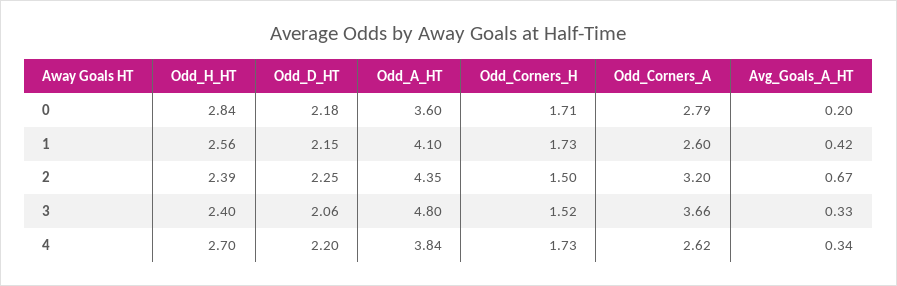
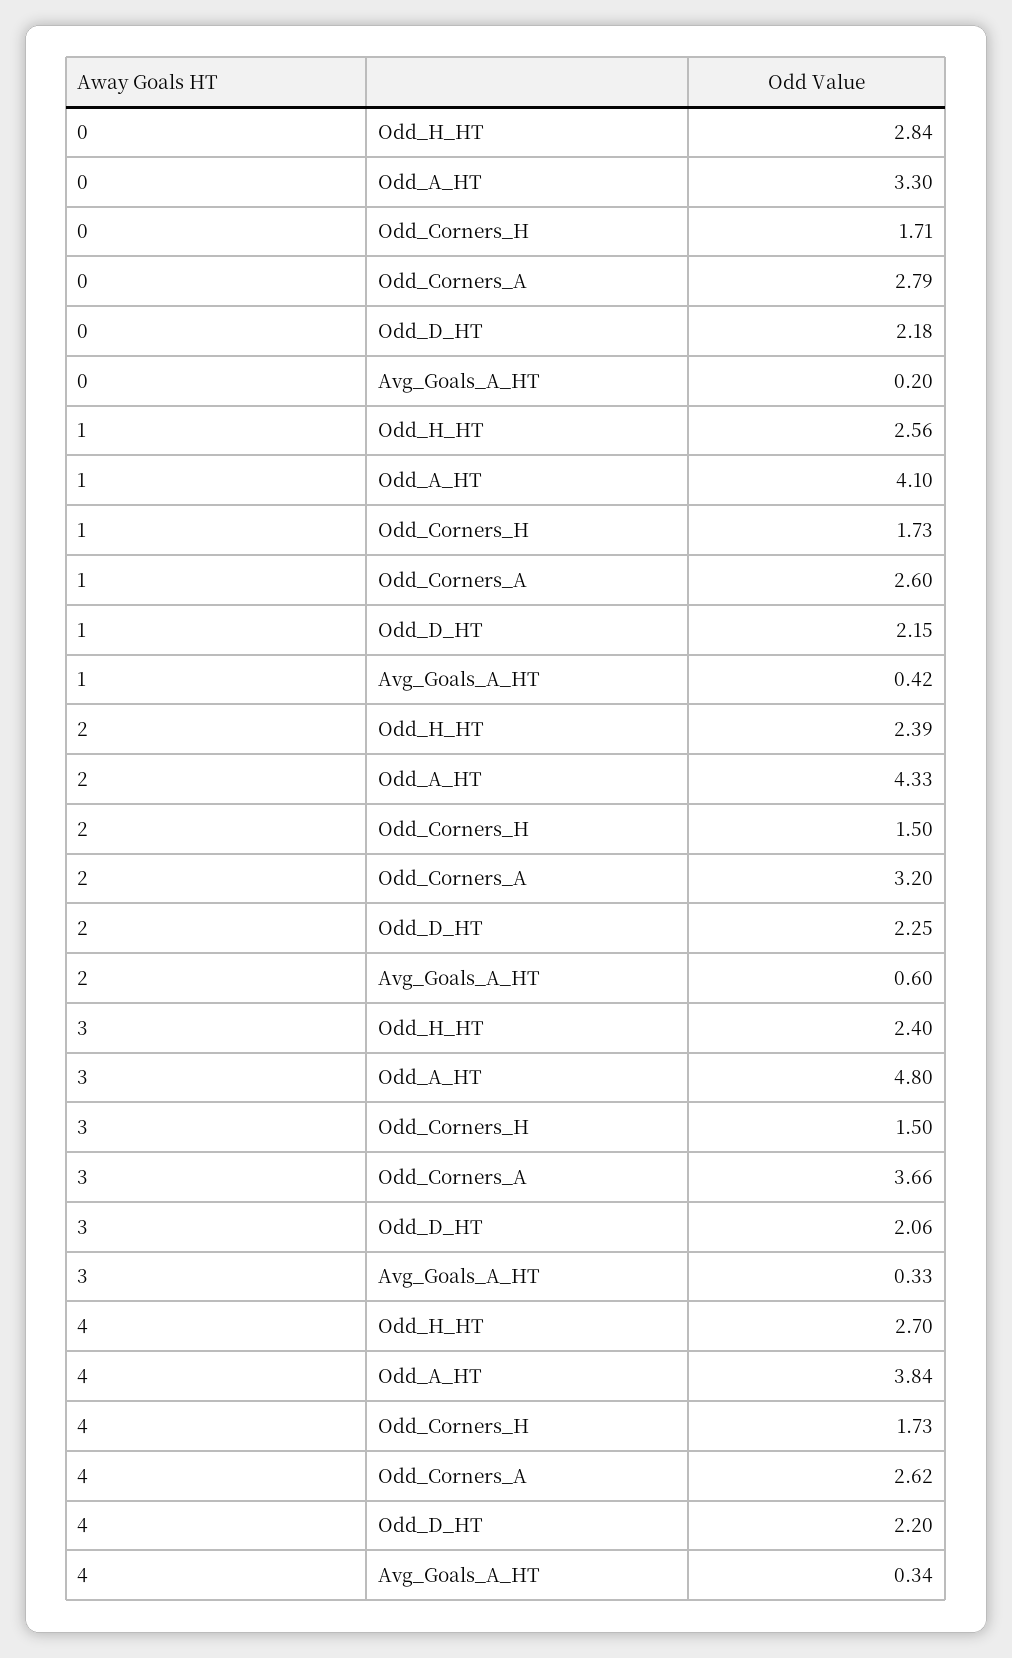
  {
    "Odd_H_HT": {
      "0": 2.84,
      "1": 2.56,
      "2": 2.39,
      "3": 2.4,
      "4": 2.7
    },
    "Odd_D_HT": {
      "0": 2.18,
      "1": 2.15,
      "2": 2.25,
      "3": 2.06,
      "4": 2.2
    },
    "Odd_A_HT": {
-     "0": 3.6,
+     "0": 3.3,
      "1": 4.1,
-     "2": 4.35,
+     "2": 4.33,
      "3": 4.8,
      "4": 3.84
    },
    "Odd_Corners_H": {
      "0": 1.71,
      "1": 1.73,
      "2": 1.5,
-     "3": 1.52,
+     "3": 1.5,
      "4": 1.73
    },
    "Odd_Corners_A": {
      "0": 2.79,
      "1": 2.6,
      "2": 3.2,
      "3": 3.66,
      "4": 2.62
    },
    "Avg_Goals_A_HT": {
      "0": 0.2,
      "1": 0.42,
-     "2": 0.67,
+     "2": 0.6,
      "3": 0.33,
      "4": 0.34
    }
  }

